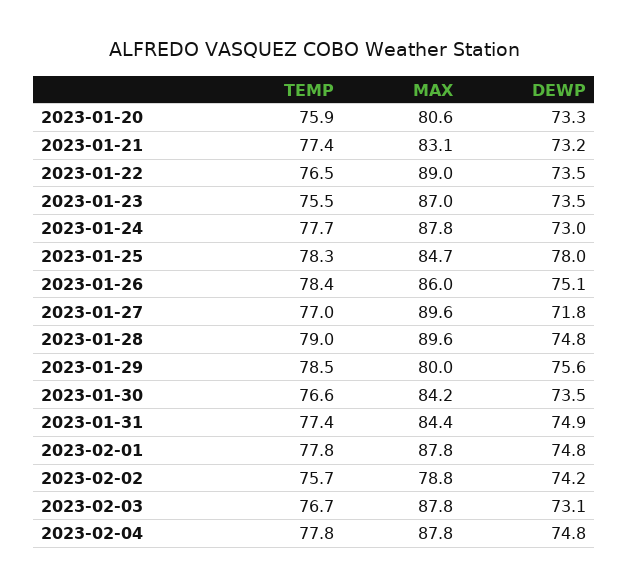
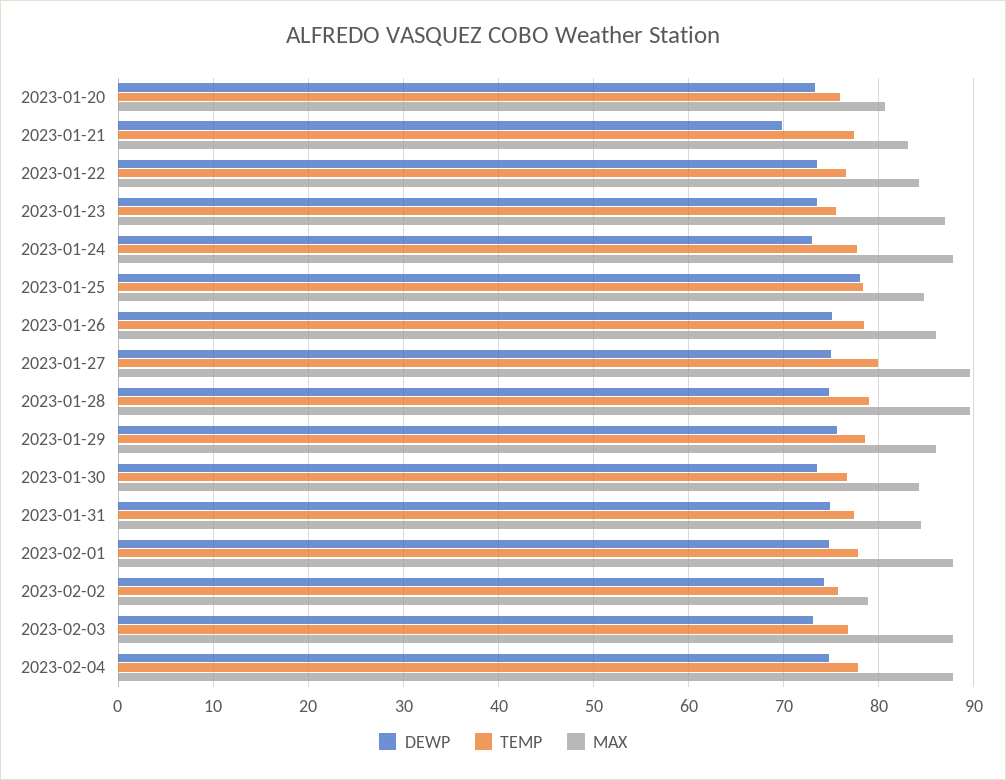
  {
    "TEMP": {
      "2023-01-20": 75.9,
      "2023-01-21": 77.4,
      "2023-01-22": 76.5,
      "2023-01-23": 75.5,
      "2023-01-24": 77.7,
      "2023-01-25": 78.3,
      "2023-01-26": 78.4,
-     "2023-01-27": 77,
+     "2023-01-27": 80,
      "2023-01-28": 79,
      "2023-01-29": 78.5,
      "2023-01-30": 76.6,
      "2023-01-31": 77.4,
      "2023-02-01": 77.8,
      "2023-02-02": 75.7,
      "2023-02-03": 76.7,
      "2023-02-04": 77.8
    },
    "MAX": {
      "2023-01-20": 80.6,
      "2023-01-21": 83.1,
-     "2023-01-22": 89,
+     "2023-01-22": 84,
      "2023-01-23": 87,
      "2023-01-24": 87.8,
      "2023-01-25": 84.7,
      "2023-01-26": 86,
      "2023-01-27": 89.6,
      "2023-01-28": 89.6,
-     "2023-01-29": 80,
+     "2023-01-29": 86,
      "2023-01-30": 84.2,
      "2023-01-31": 84.4,
      "2023-02-01": 87.8,
      "2023-02-02": 78.8,
      "2023-02-03": 87.8,
      "2023-02-04": 87.8
    },
    "DEWP": {
      "2023-01-20": 73.3,
-     "2023-01-21": 73.2,
+     "2023-01-21": 70,
      "2023-01-22": 73.5,
      "2023-01-23": 73.5,
      "2023-01-24": 73,
      "2023-01-25": 78,
      "2023-01-26": 75.1,
-     "2023-01-27": 71.8,
+     "2023-01-27": 75,
      "2023-01-28": 74.8,
      "2023-01-29": 75.6,
      "2023-01-30": 73.5,
      "2023-01-31": 74.9,
      "2023-02-01": 74.8,
      "2023-02-02": 74.2,
      "2023-02-03": 73.1,
      "2023-02-04": 74.8
    }
  }

